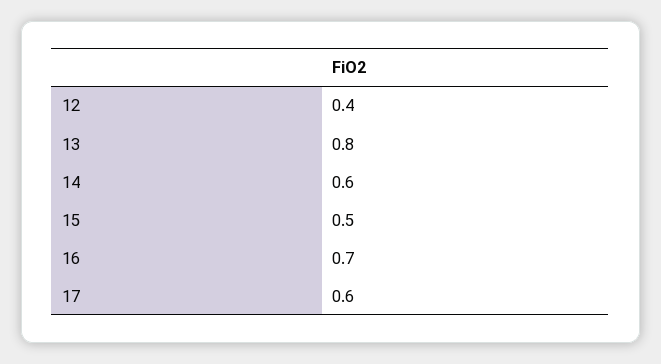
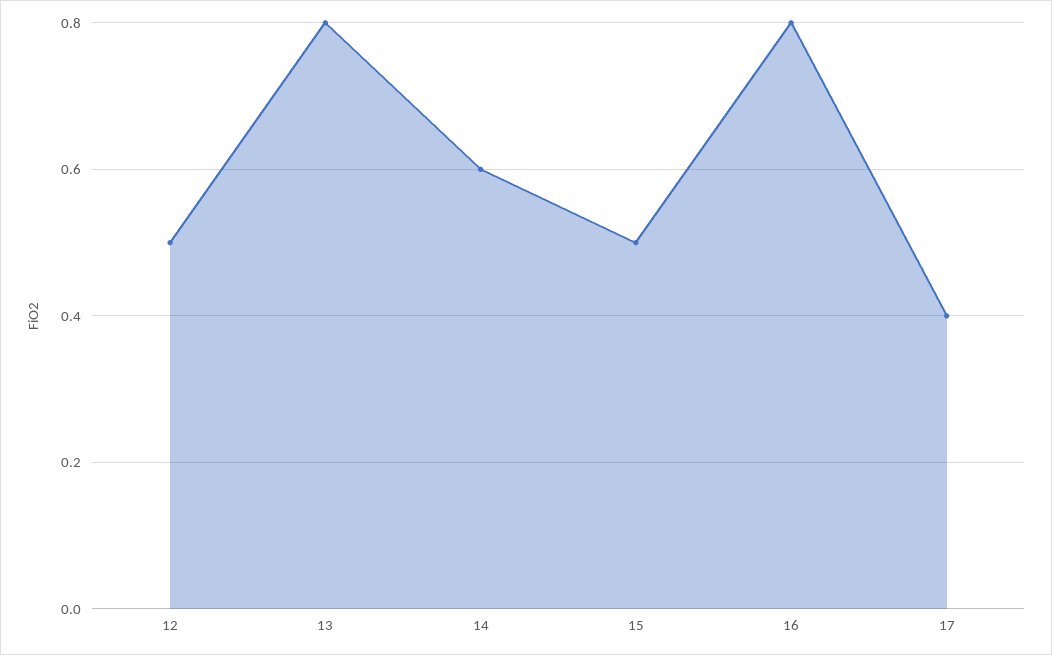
  {
-   "12": 0.4,
+   "12": 0.5,
    "13": 0.8,
    "14": 0.6,
    "15": 0.5,
-   "16": 0.7,
+   "16": 0.8,
-   "17": 0.6
+   "17": 0.4
  }

